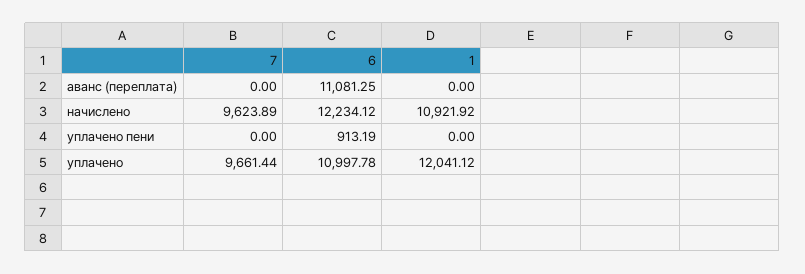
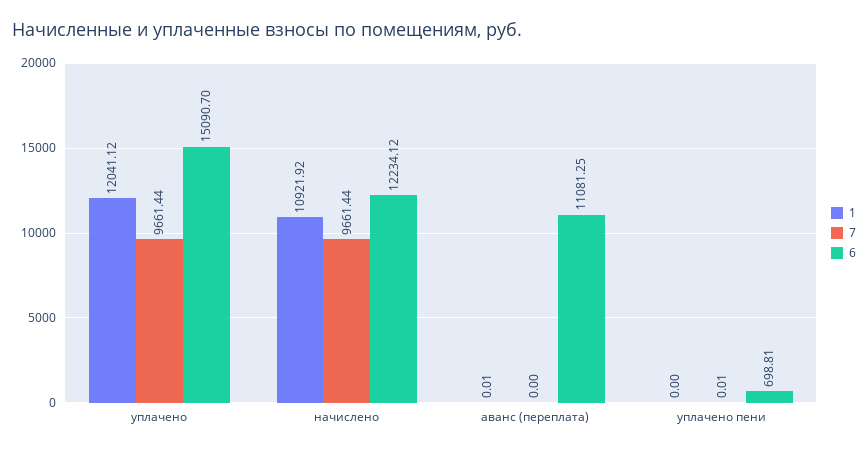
  {
    "7": {
      "аванс (переплата)": 0,
-     "начислено": 9623.89,
+     "начислено": 9661.44,
-     "уплачено пени": 0,
+     "уплачено пени": 0.01,
      "уплачено": 9661.44
    },
    "6": {
      "аванс (переплата)": 11081.25,
      "начислено": 12234.12,
-     "уплачено пени": 913.19,
+     "уплачено пени": 698.81,
-     "уплачено": 10997.78
+     "уплачено": 15090.7
    },
    "1": {
-     "аванс (переплата)": 0,
+     "аванс (переплата)": 0.01,
      "начислено": 10921.92,
      "уплачено пени": 0,
      "уплачено": 12041.12
    }
  }

